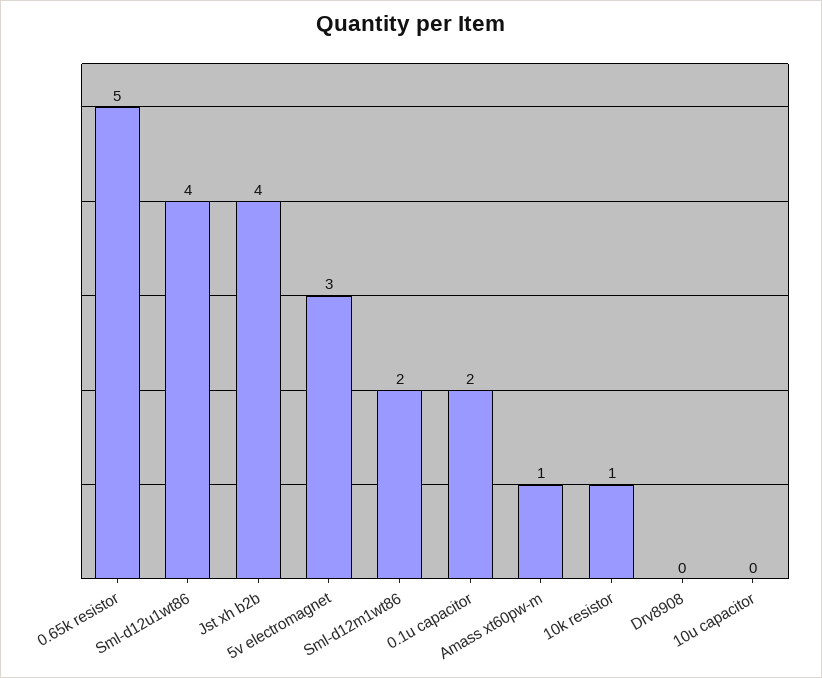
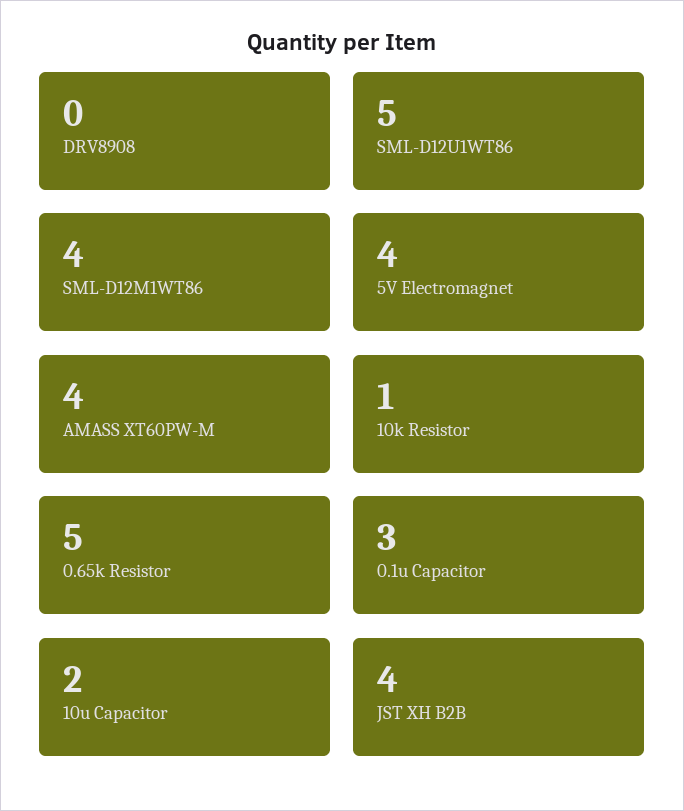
  {
    "0.65k resistor": 5,
-   "Sml-d12u1wt86": 4,
+   "Sml-d12u1wt86": 5,
    "Jst xh b2b": 4,
-   "5v electromagnet": 3,
+   "5v electromagnet": 4,
-   "Sml-d12m1wt86": 2,
+   "Sml-d12m1wt86": 4,
-   "0.1u capacitor": 2,
+   "0.1u capacitor": 3,
-   "Amass xt60pw-m": 1,
+   "Amass xt60pw-m": 4,
    "10k resistor": 1,
    "Drv8908": 0,
-   "10u capacitor": 0
+   "10u capacitor": 2
  }

